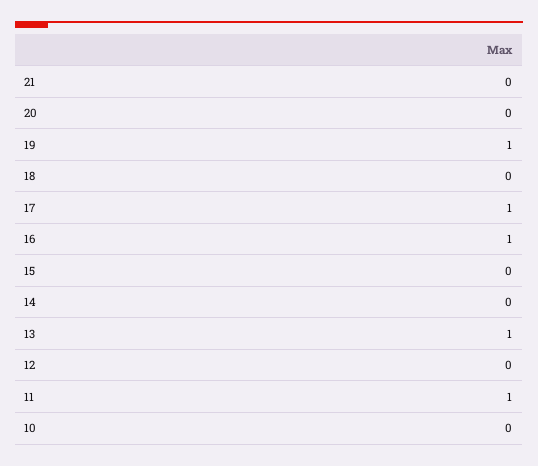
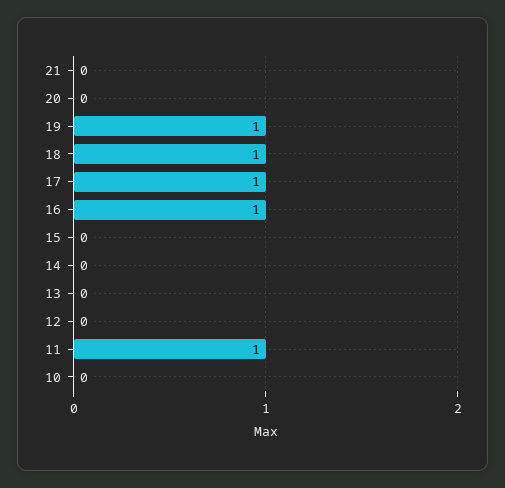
  {
    "21": 0,
    "20": 0,
    "19": 1,
-   "18": 0,
+   "18": 1,
    "17": 1,
    "16": 1,
    "15": 0,
    "14": 0,
-   "13": 1,
+   "13": 0,
    "12": 0,
    "11": 1,
    "10": 0
  }

